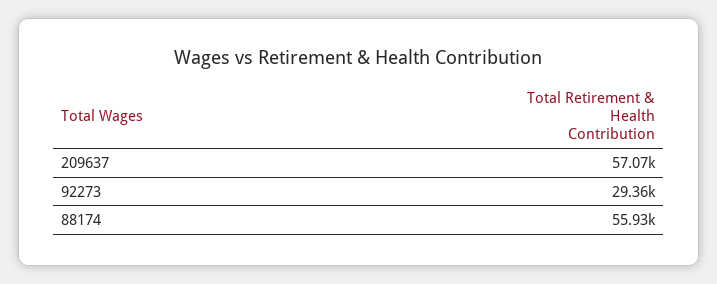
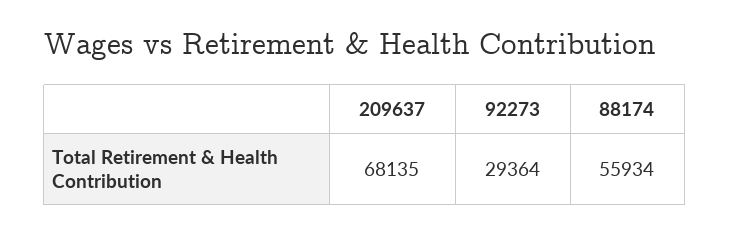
  {
-   "209637": 57070,
+   "209637": 68135,
    "92273": 29364,
    "88174": 55934
  }

